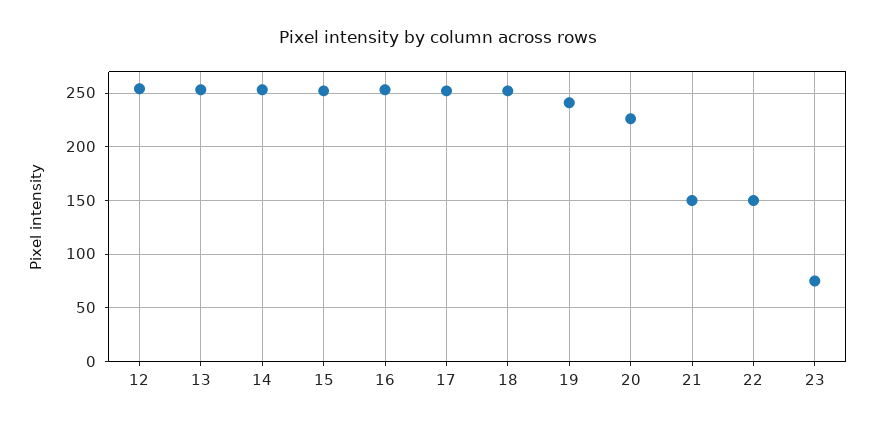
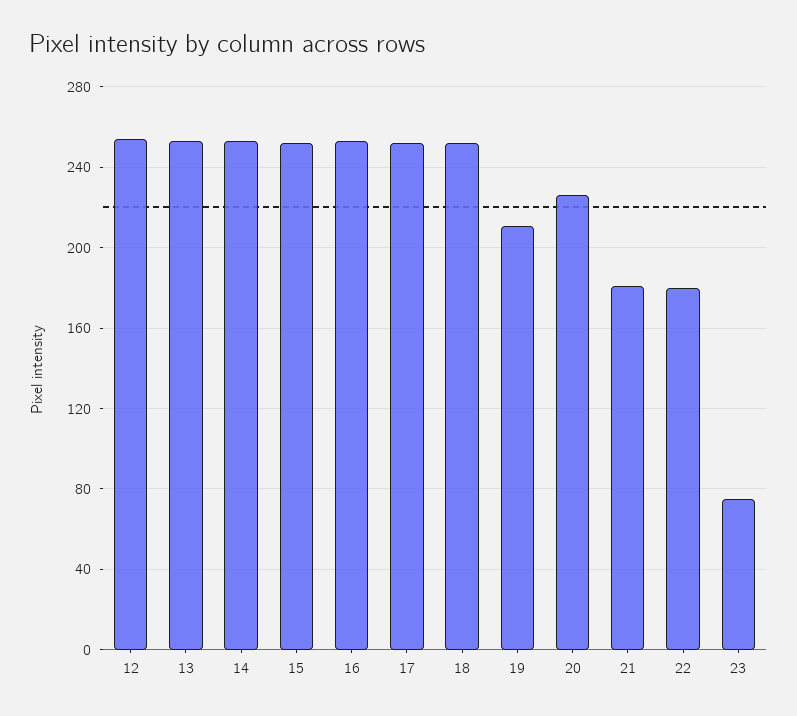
  {
    "12": 255,
    "13": 255,
    "14": 255,
    "15": 250,
    "16": 255,
    "17": 250,
    "18": 250,
-   "19": 240,
+   "19": 210,
    "20": 225,
-   "21": 150,
+   "21": 180,
-   "22": 150,
+   "22": 180,
    "23": 75
  }

